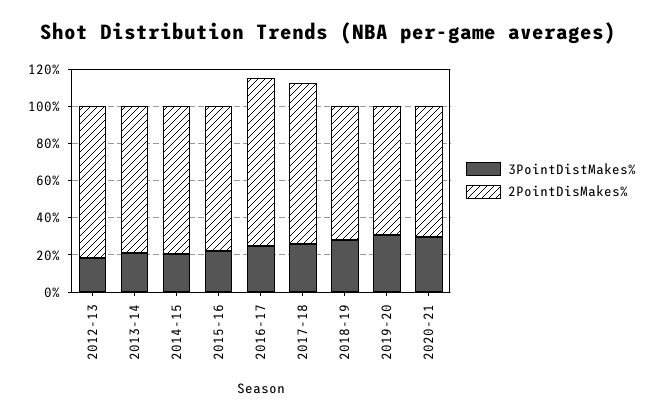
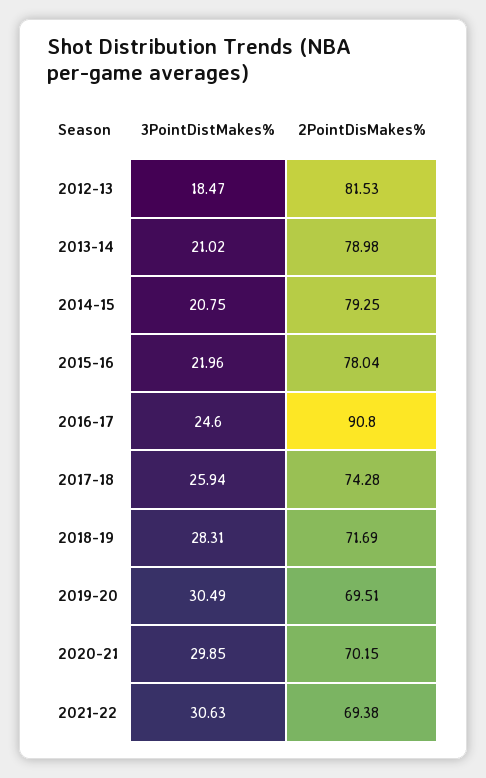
  {
    "3PointDistMakes%": {
      "2012-13": 18.47,
      "2013-14": 21.02,
      "2014-15": 20.75,
      "2015-16": 21.96,
      "2016-17": 24.6,
      "2017-18": 25.94,
      "2018-19": 28.31,
      "2019-20": 30.49,
-     "2020-21": 29.85
+     "2020-21": 29.85,
+     "2021-22": 30.63
    },
    "2PointDisMakes%": {
      "2012-13": 81.53,
      "2013-14": 78.98,
      "2014-15": 79.25,
      "2015-16": 78.04,
      "2016-17": 90.8,
-     "2017-18": 85,
+     "2017-18": 74.28,
      "2018-19": 71.69,
      "2019-20": 69.51,
-     "2020-21": 70.15
+     "2020-21": 70.15,
+     "2021-22": 69.38
    }
  }

